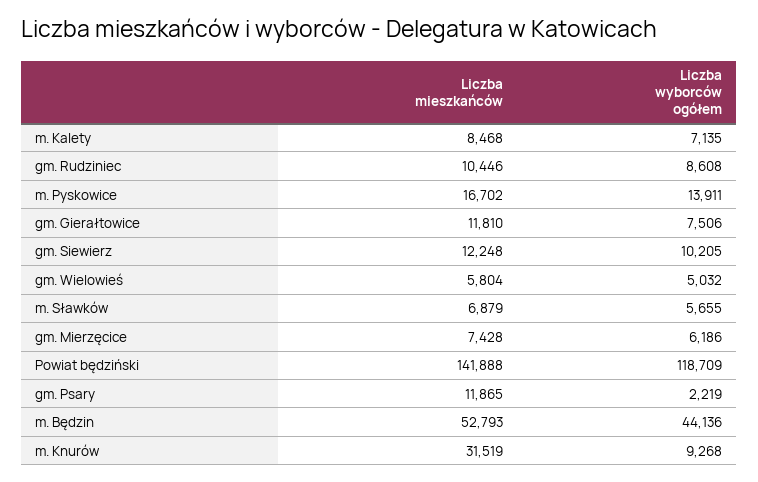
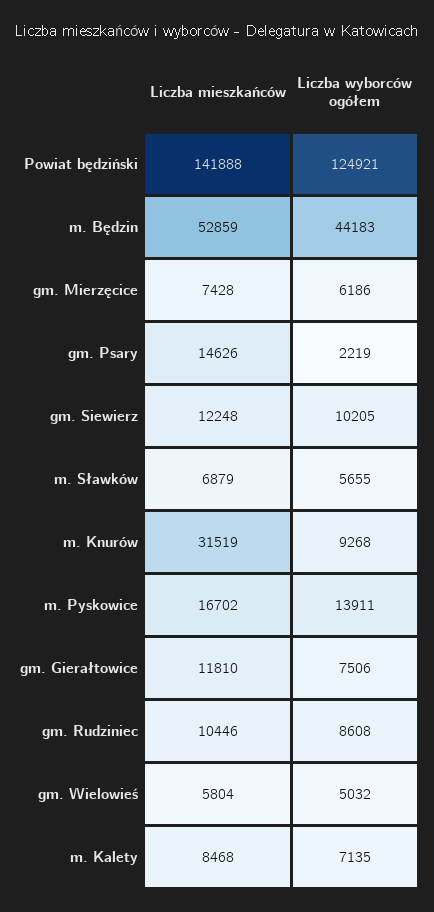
  {
    "Liczba mieszkańców": {
      "m. Kalety": 8468,
      "gm. Rudziniec": 10446,
      "m. Pyskowice": 16702,
      "gm. Gierałtowice": 11810,
      "gm. Siewierz": 12248,
      "gm. Wielowieś": 5804,
      "m. Sławków": 6879,
      "gm. Mierzęcice": 7428,
      "Powiat będziński": 141888,
-     "gm. Psary": 11865,
+     "gm. Psary": 14626,
-     "m. Będzin": 52793,
+     "m. Będzin": 52859,
      "m. Knurów": 31519
    },
    "Liczba wyborców ogółem": {
      "m. Kalety": 7135,
      "gm. Rudziniec": 8608,
      "m. Pyskowice": 13911,
      "gm. Gierałtowice": 7506,
      "gm. Siewierz": 10205,
      "gm. Wielowieś": 5032,
      "m. Sławków": 5655,
      "gm. Mierzęcice": 6186,
-     "Powiat będziński": 118709,
+     "Powiat będziński": 124921,
      "gm. Psary": 2219,
-     "m. Będzin": 44136,
+     "m. Będzin": 44183,
      "m. Knurów": 9268
    }
  }

